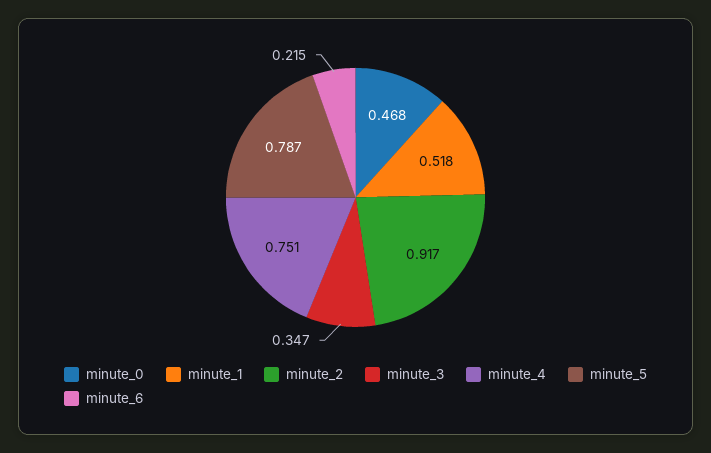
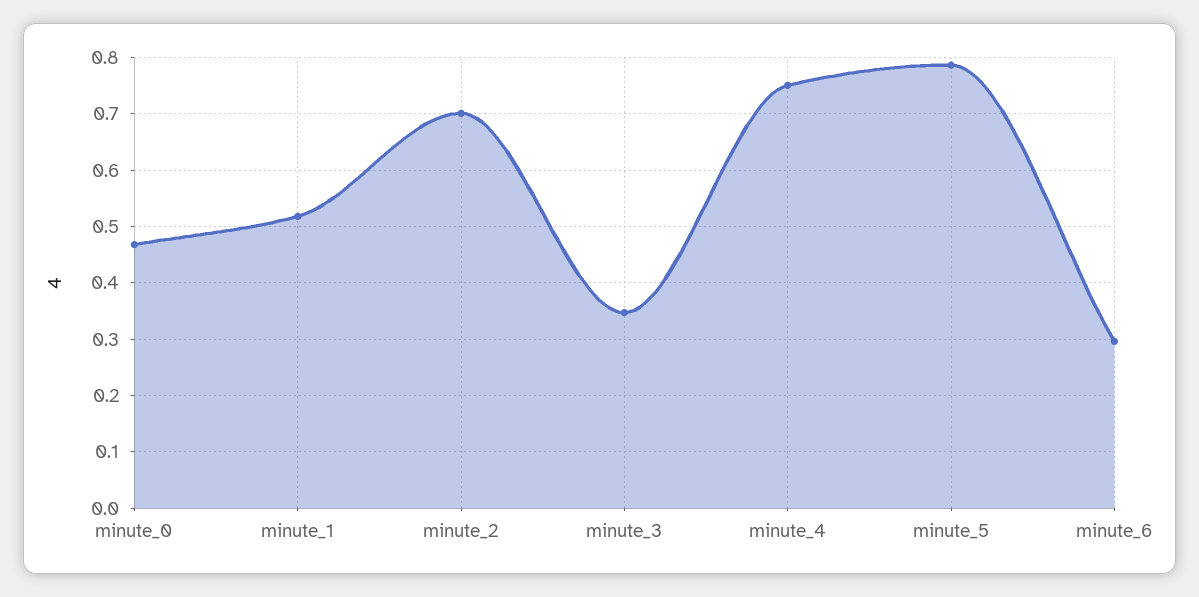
  {
    "minute_0": 0.468,
    "minute_1": 0.518,
-   "minute_2": 0.917,
+   "minute_2": 0.7,
    "minute_3": 0.347,
    "minute_4": 0.751,
    "minute_5": 0.787,
-   "minute_6": 0.215
+   "minute_6": 0.3
  }

